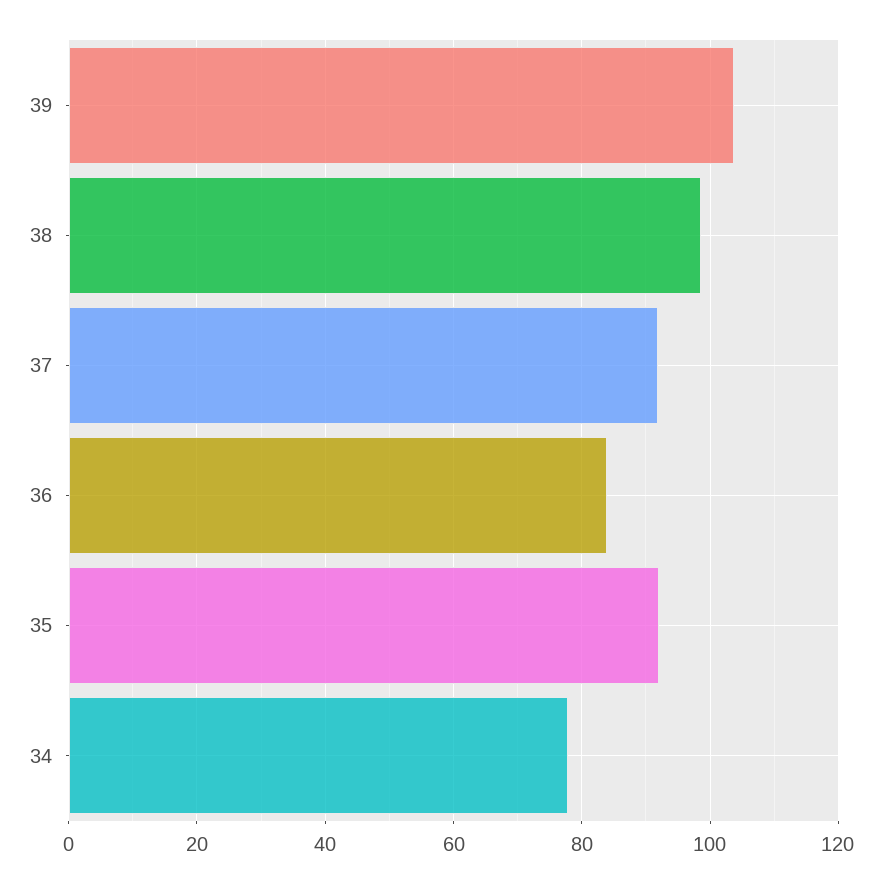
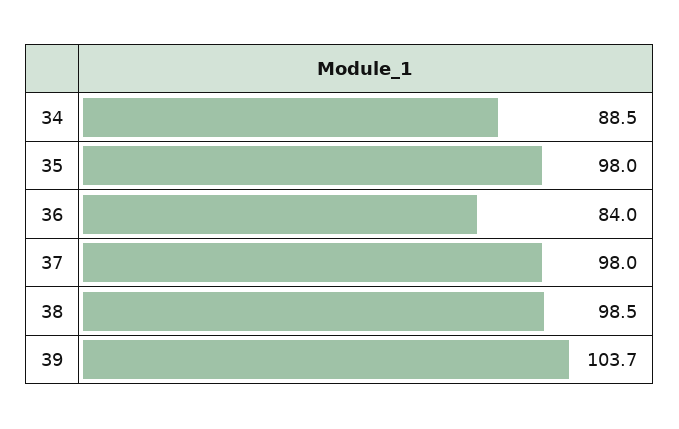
  {
    "39": 103.7,
    "38": 98.5,
-   "37": 92,
+   "37": 98,
    "36": 84,
-   "35": 92,
+   "35": 98,
-   "34": 78
+   "34": 88.5
  }

